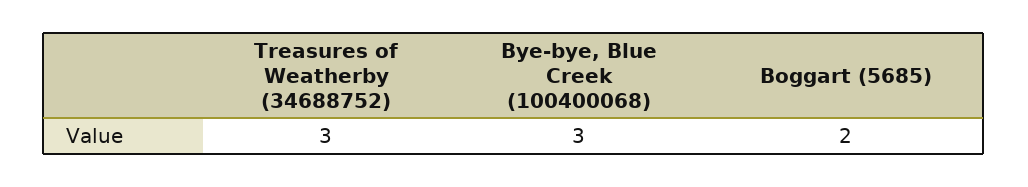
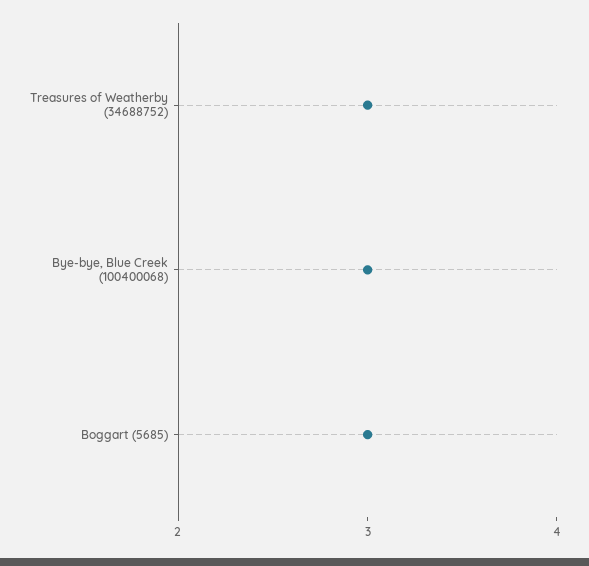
  {
    "Treasures of Weatherby (34688752)": 3,
    "Bye-bye, Blue Creek (100400068)": 3,
-   "Boggart (5685)": 2
+   "Boggart (5685)": 3
  }

